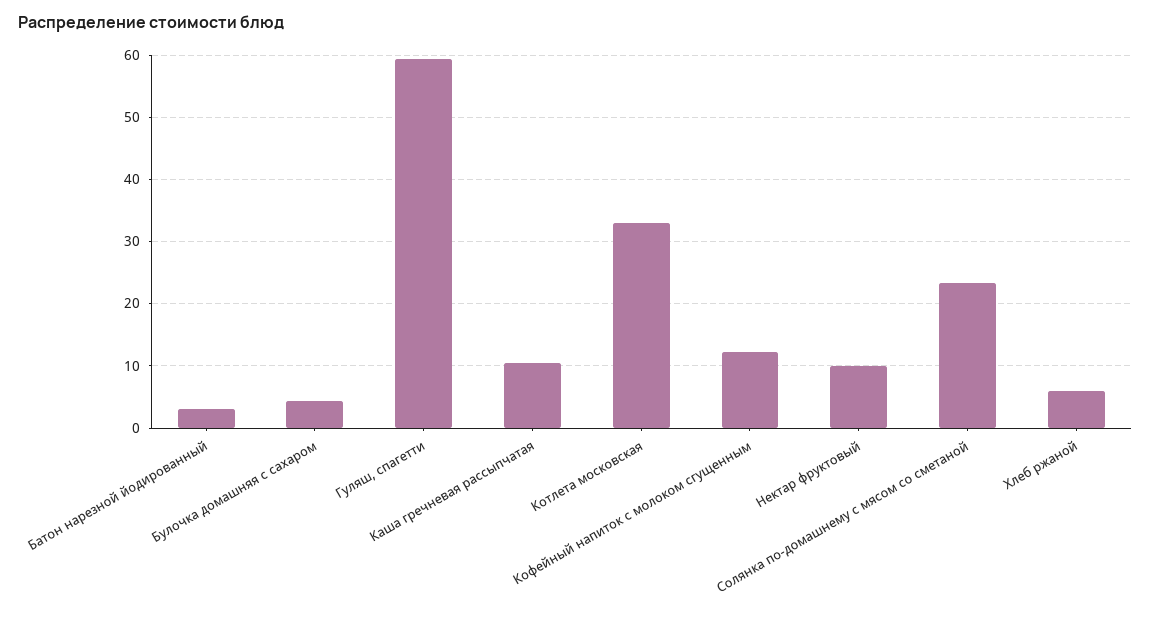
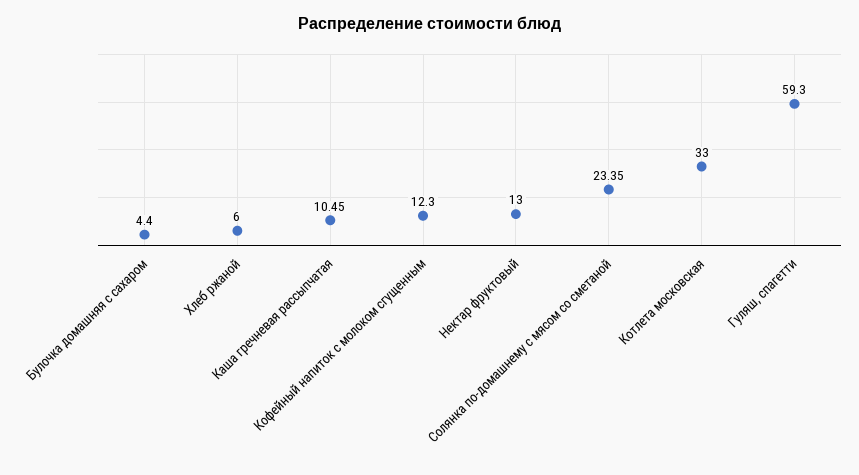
  {
-   "Батон нарезной йодированный": 3,
    "Булочка домашняя с сахаром": 4.4,
    "Гуляш, спагетти": 59.3,
    "Каша гречневая рассыпчатая": 10.45,
    "Котлета московская": 33,
    "Кофейный напиток с молоком сгущенным": 12.3,
-   "Нектар фруктовый": 10,
+   "Нектар фруктовый": 13,
    "Солянка по-домашнему с мясом со сметаной": 23.35,
    "Хлеб ржаной": 6
  }

